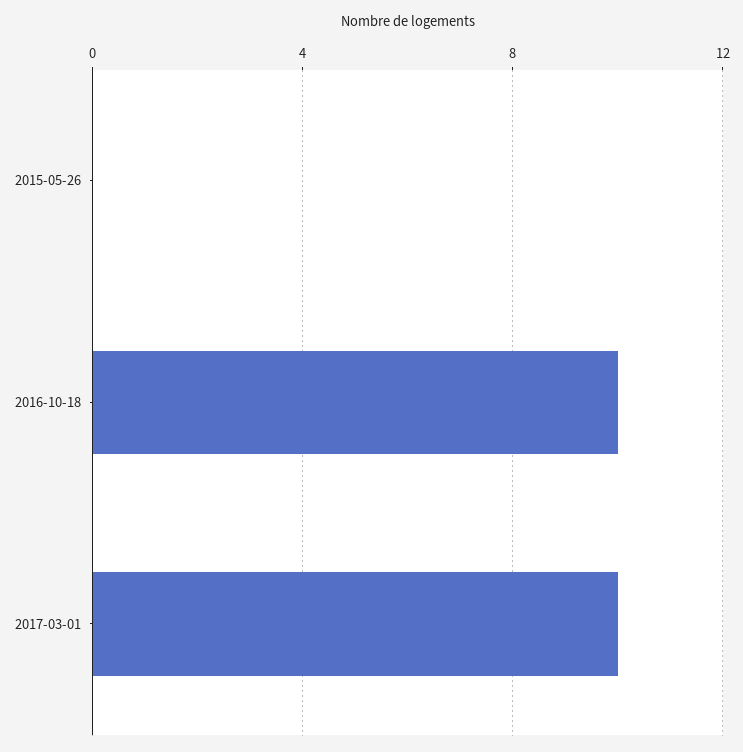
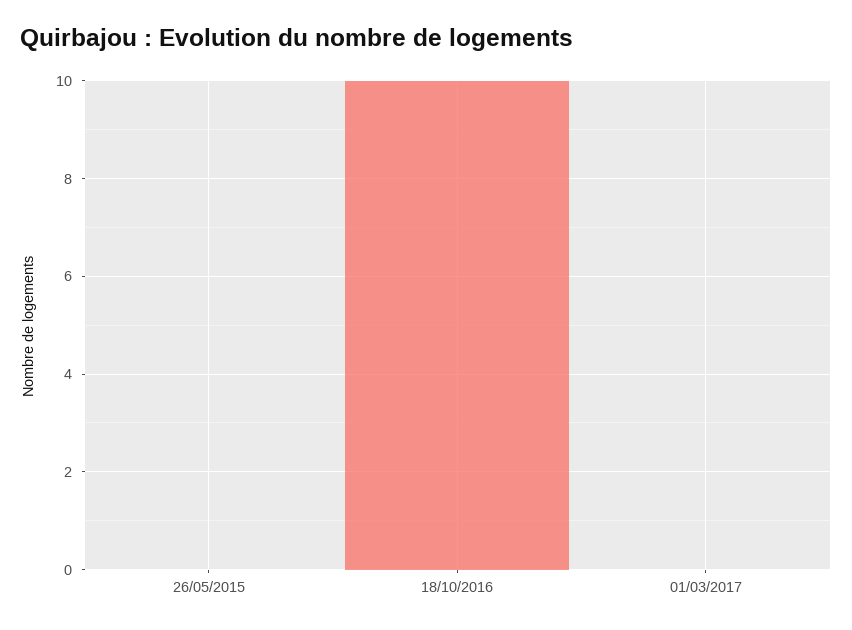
  {
    "2015-05-26": 0,
    "2016-10-18": 10,
-   "2017-03-01": 10
+   "2017-03-01": 0
  }

